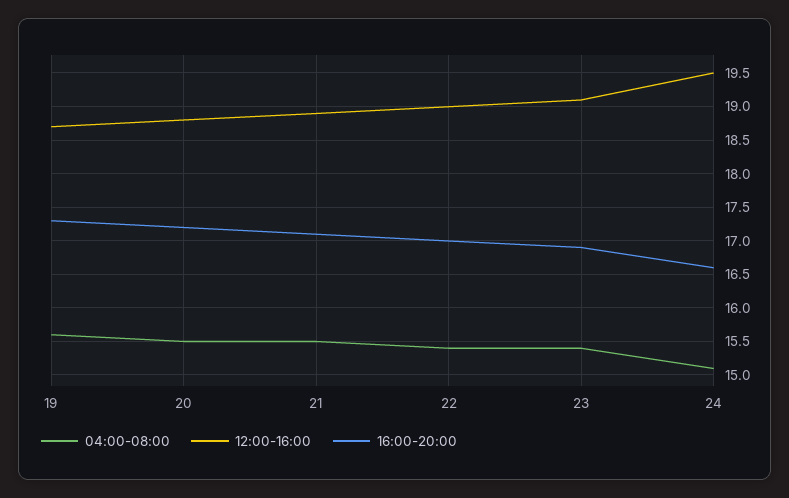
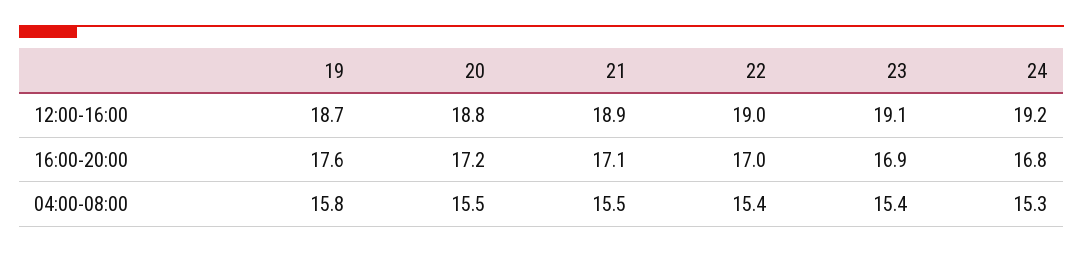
  {
    "04:00-08:00": {
-     "19": 15.6,
+     "19": 15.8,
      "20": 15.5,
      "21": 15.5,
      "22": 15.4,
      "23": 15.4,
-     "24": 15.1
+     "24": 15.3
    },
    "12:00-16:00": {
      "19": 18.7,
      "20": 18.8,
      "21": 18.9,
      "22": 19,
      "23": 19.1,
-     "24": 19.5
+     "24": 19.2
    },
    "16:00-20:00": {
-     "19": 17.3,
+     "19": 17.6,
      "20": 17.2,
      "21": 17.1,
      "22": 17,
      "23": 16.9,
-     "24": 16.6
+     "24": 16.8
    }
  }

